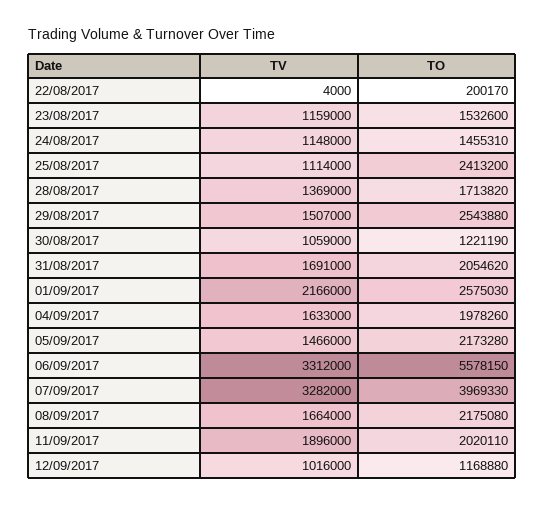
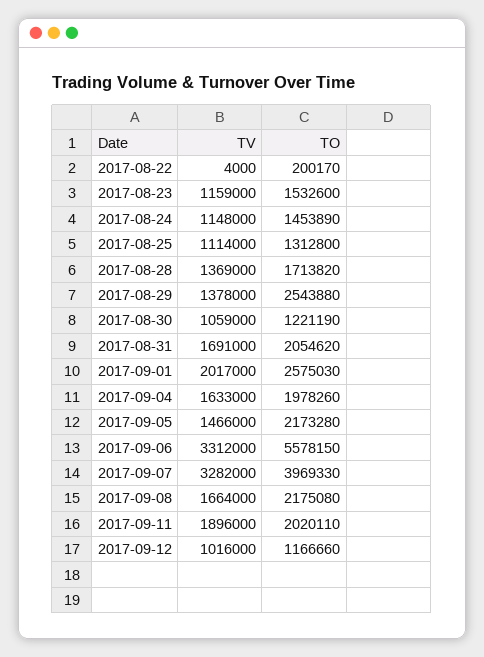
  {
    "TV": {
      "22/08/2017": 4000,
      "23/08/2017": 1159000,
      "24/08/2017": 1148000,
      "25/08/2017": 1114000,
      "28/08/2017": 1369000,
-     "29/08/2017": 1507000,
+     "29/08/2017": 1378000,
      "30/08/2017": 1059000,
      "31/08/2017": 1691000,
-     "01/09/2017": 2166000,
+     "01/09/2017": 2017000,
      "04/09/2017": 1633000,
      "05/09/2017": 1466000,
      "06/09/2017": 3312000,
      "07/09/2017": 3282000,
      "08/09/2017": 1664000,
      "11/09/2017": 1896000,
      "12/09/2017": 1016000
    },
    "TO": {
      "22/08/2017": 200170,
      "23/08/2017": 1532600,
-     "24/08/2017": 1455310,
+     "24/08/2017": 1453890,
-     "25/08/2017": 2413200,
+     "25/08/2017": 1312800,
      "28/08/2017": 1713820,
      "29/08/2017": 2543880,
      "30/08/2017": 1221190,
      "31/08/2017": 2054620,
      "01/09/2017": 2575030,
      "04/09/2017": 1978260,
      "05/09/2017": 2173280,
      "06/09/2017": 5578150,
      "07/09/2017": 3969330,
      "08/09/2017": 2175080,
      "11/09/2017": 2020110,
-     "12/09/2017": 1168880
+     "12/09/2017": 1166660
    }
  }

